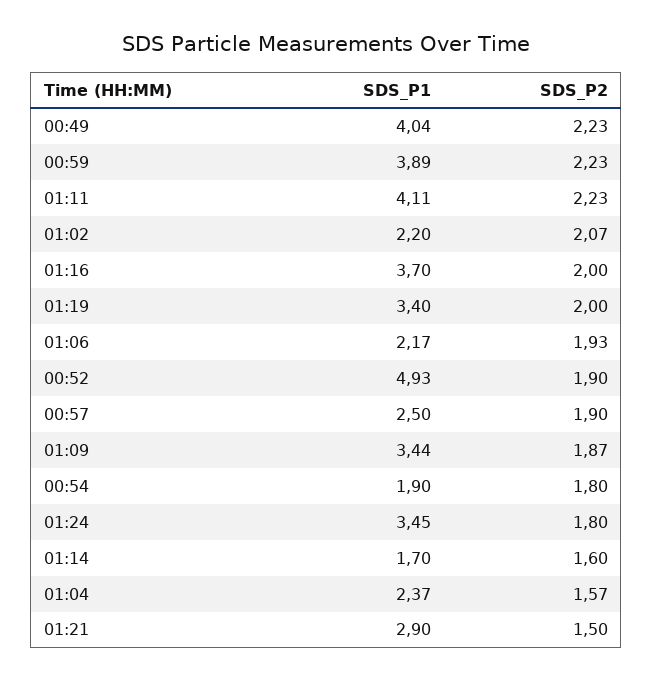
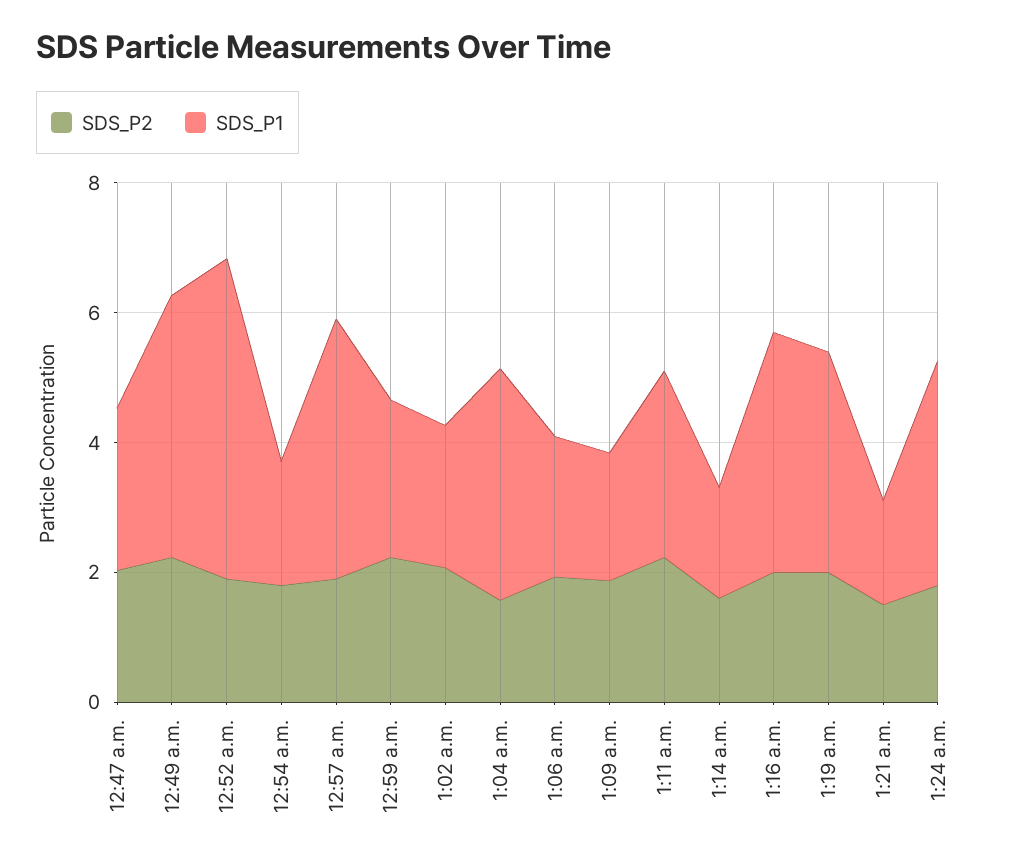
  {
    "SDS_P1": {
      "00:49": 4.04,
-     "00:59": 3.89,
+     "00:59": 2.5,
-     "01:11": 4.11,
+     "01:11": 3,
      "01:02": 2.2,
      "01:16": 3.7,
      "01:19": 3.4,
      "01:06": 2.17,
      "00:52": 4.93,
-     "00:57": 2.5,
+     "00:57": 4,
-     "01:09": 3.44,
+     "01:09": 2,
      "00:54": 1.9,
      "01:24": 3.45,
      "01:14": 1.7,
-     "01:04": 2.37,
+     "01:04": 3.5,
-     "01:21": 2.9
+     "01:21": 1.5,
+     "12:47 a.m.": 2.5
    },
    "SDS_P2": {
      "00:49": 2.23,
      "00:59": 2.23,
      "01:11": 2.23,
      "01:02": 2.07,
      "01:16": 2,
      "01:19": 2,
      "01:06": 1.93,
      "00:52": 1.9,
      "00:57": 1.9,
      "01:09": 1.87,
      "00:54": 1.8,
      "01:24": 1.8,
      "01:14": 1.6,
      "01:04": 1.57,
-     "01:21": 1.5
+     "01:21": 1.5,
+     "12:47 a.m.": 2
    }
  }

